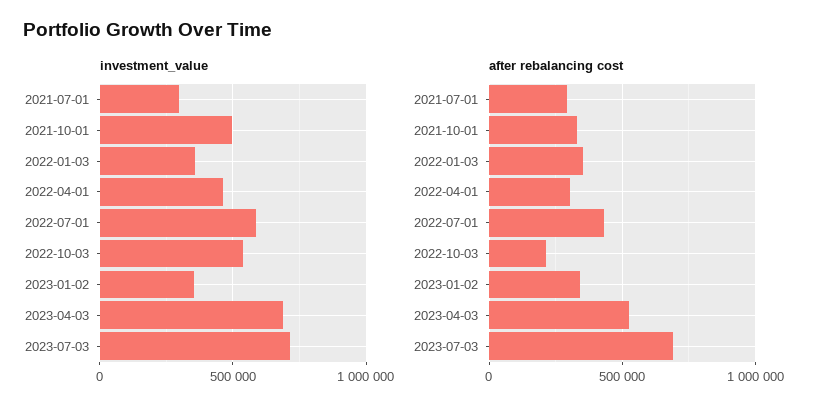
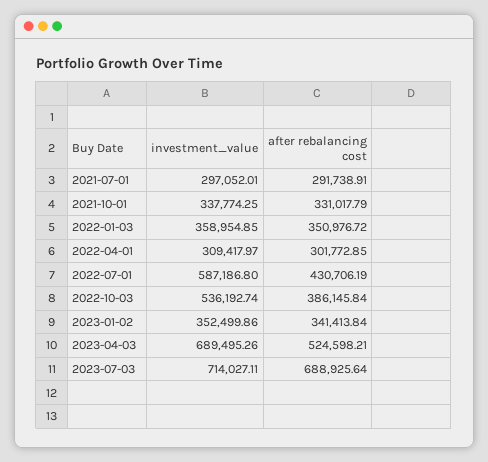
  {
    "investment_value": {
      "2021-07-01": 297052.01,
-     "2021-10-01": 500000,
+     "2021-10-01": 337774.25,
      "2022-01-03": 358954.85,
-     "2022-04-01": 450000,
+     "2022-04-01": 309417.97,
      "2022-07-01": 587186.8,
      "2022-10-03": 536192.74,
      "2023-01-02": 352499.86,
      "2023-04-03": 689495.26,
      "2023-07-03": 714027.11
    },
    "after rebalancing cost": {
      "2021-07-01": 291738.91,
      "2021-10-01": 331017.79,
      "2022-01-03": 350976.72,
      "2022-04-01": 301772.85,
      "2022-07-01": 430706.19,
-     "2022-10-03": 200000,
+     "2022-10-03": 386145.84,
      "2023-01-02": 341413.84,
      "2023-04-03": 524598.21,
      "2023-07-03": 688925.64
    }
  }

